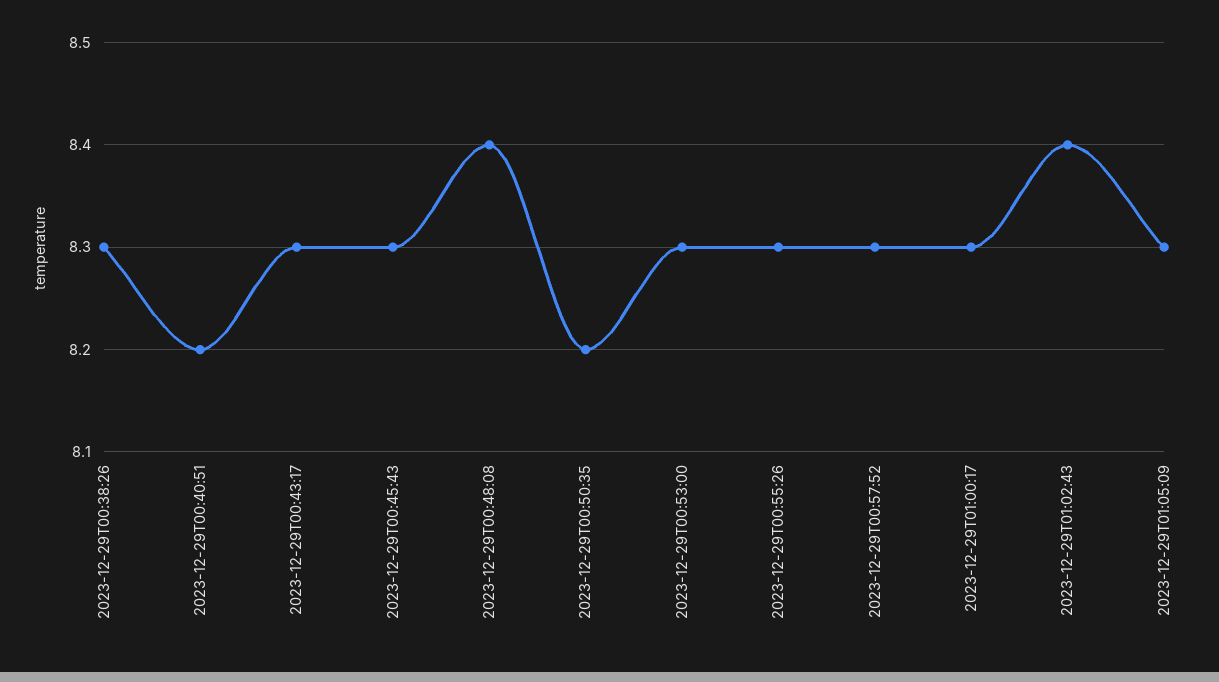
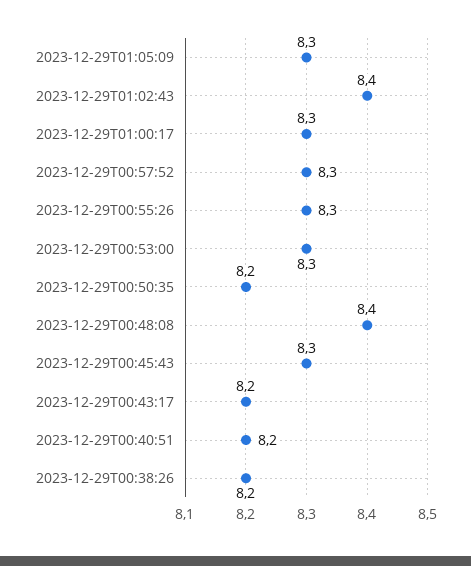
  {
-   "2023-12-29T00:38:26": 8.3,
+   "2023-12-29T00:38:26": 8.2,
    "2023-12-29T00:40:51": 8.2,
-   "2023-12-29T00:43:17": 8.3,
+   "2023-12-29T00:43:17": 8.2,
    "2023-12-29T00:45:43": 8.3,
    "2023-12-29T00:48:08": 8.4,
    "2023-12-29T00:50:35": 8.2,
    "2023-12-29T00:53:00": 8.3,
    "2023-12-29T00:55:26": 8.3,
    "2023-12-29T00:57:52": 8.3,
    "2023-12-29T01:00:17": 8.3,
    "2023-12-29T01:02:43": 8.4,
    "2023-12-29T01:05:09": 8.3
  }

